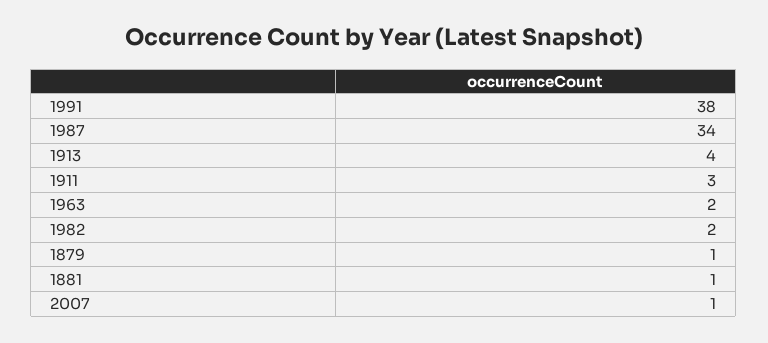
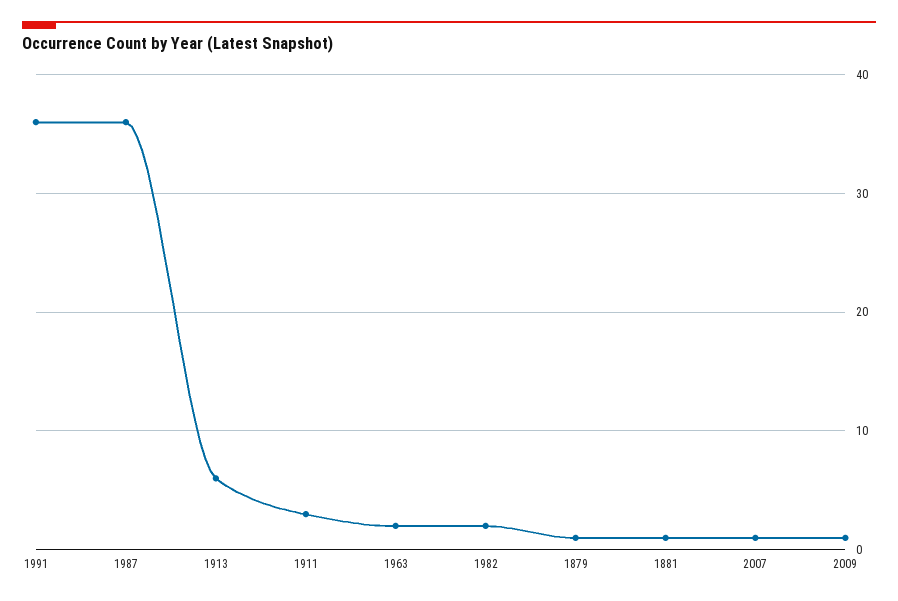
  {
-   "1991": 38,
+   "1991": 36,
-   "1987": 34,
+   "1987": 36,
-   "1913": 4,
+   "1913": 6,
    "1911": 3,
    "1963": 2,
    "1982": 2,
    "1879": 1,
    "1881": 1,
-   "2007": 1
+   "2007": 1,
+   "2009": 1
  }

